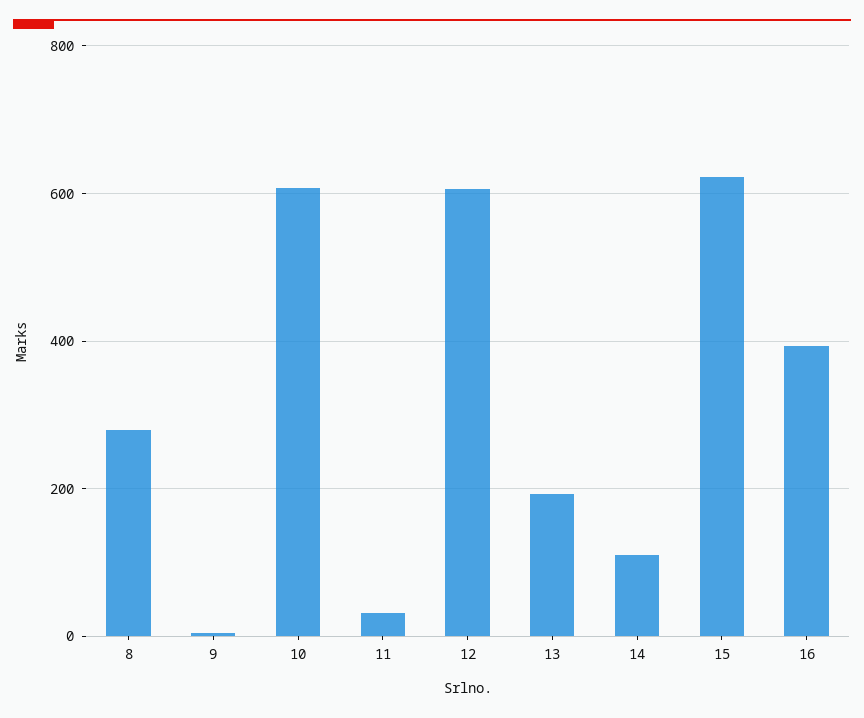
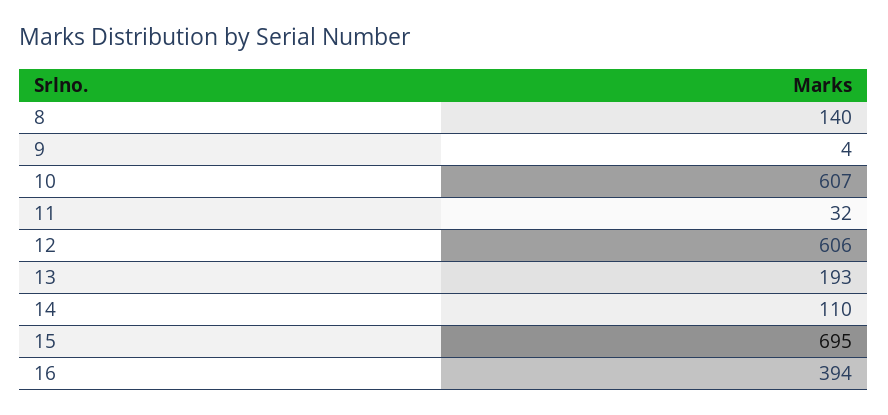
  {
-   "8": 280,
+   "8": 140,
    "9": 4,
    "10": 607,
    "11": 32,
    "12": 606,
    "13": 193,
    "14": 110,
-   "15": 620,
+   "15": 695,
    "16": 394
  }

